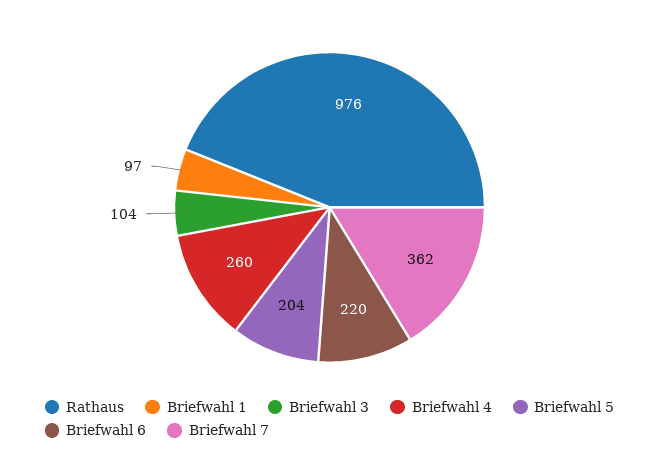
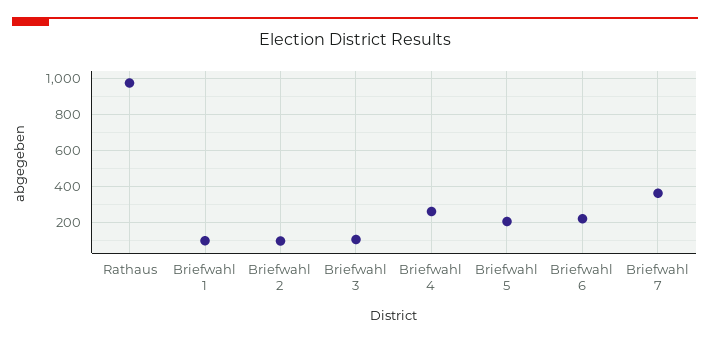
  {
    "Rathaus": 976,
    "Briefwahl 1": 97,
    "Briefwahl 3": 104,
    "Briefwahl 4": 260,
    "Briefwahl 5": 204,
    "Briefwahl 6": 220,
-   "Briefwahl 7": 362
+   "Briefwahl 7": 362,
+   "Briefwahl 2": 100
  }

